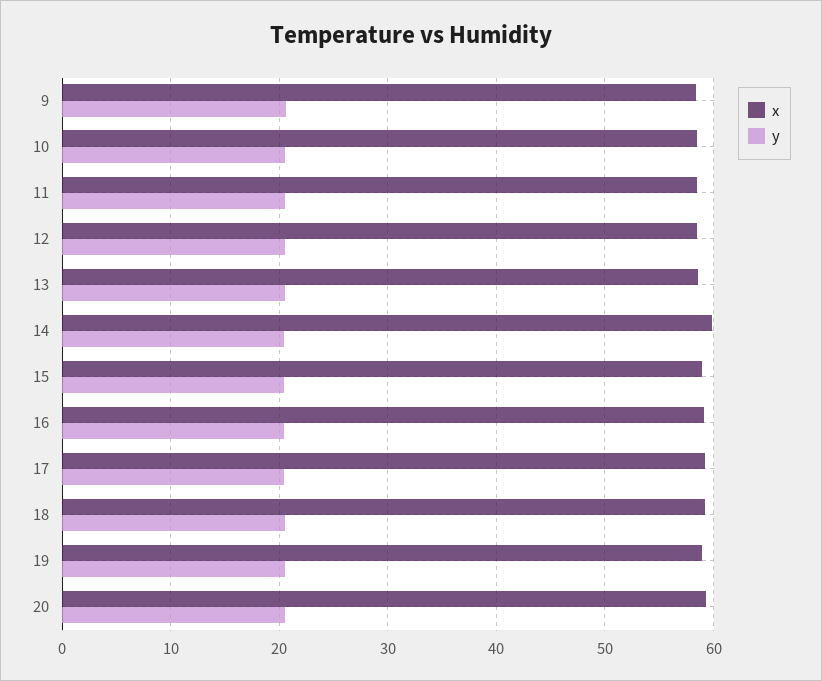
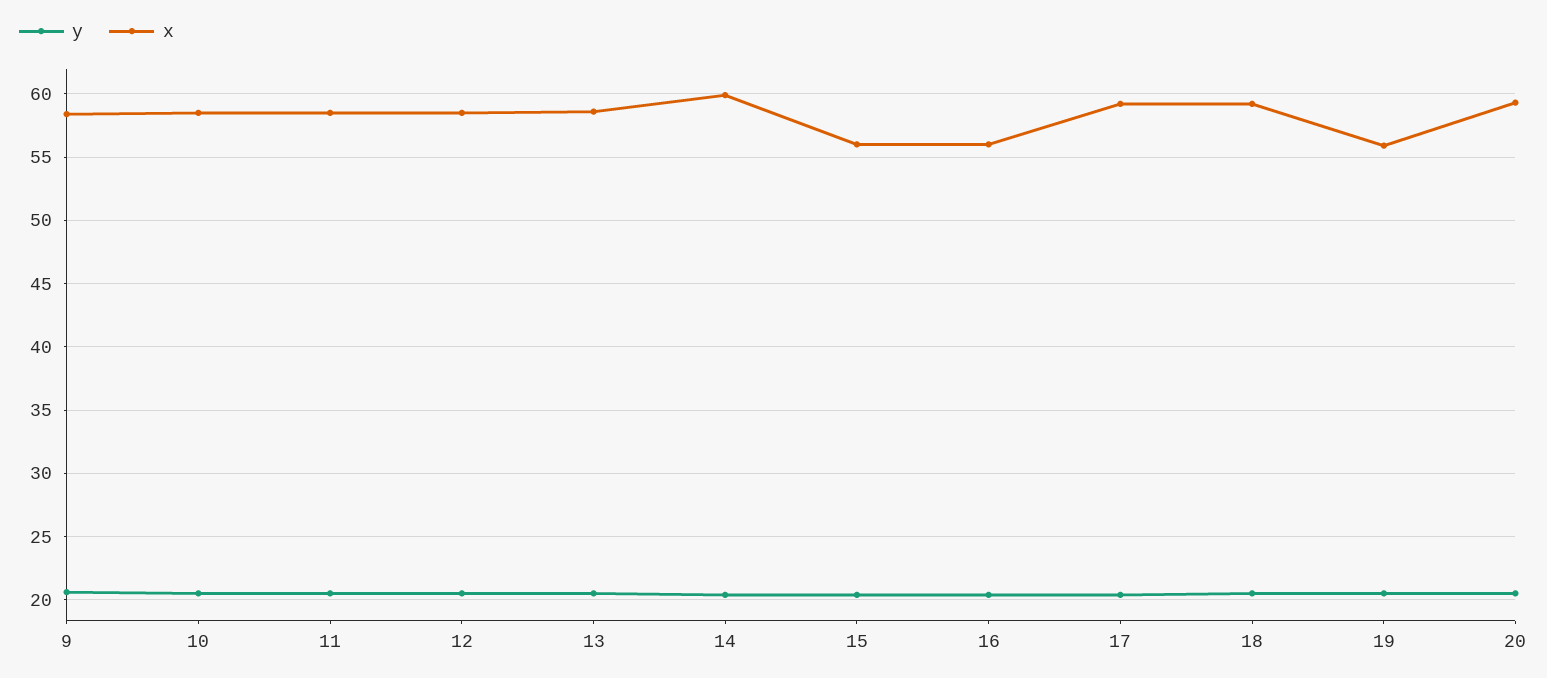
  {
    "x": {
      "9": 58.5,
      "10": 58.5,
      "11": 58.5,
      "12": 58.5,
      "13": 58.5,
      "14": 60,
-     "15": 59,
+     "15": 56,
-     "16": 59,
+     "16": 56,
      "17": 59,
      "18": 59,
-     "19": 59,
+     "19": 56,
      "20": 59.5
    },
    "y": {
      "9": 20.5,
      "10": 20.5,
      "11": 20.5,
      "12": 20.5,
      "13": 20.5,
      "14": 20.5,
      "15": 20.5,
      "16": 20.5,
      "17": 20.5,
      "18": 20.5,
      "19": 20.5,
      "20": 20.5
    }
  }

